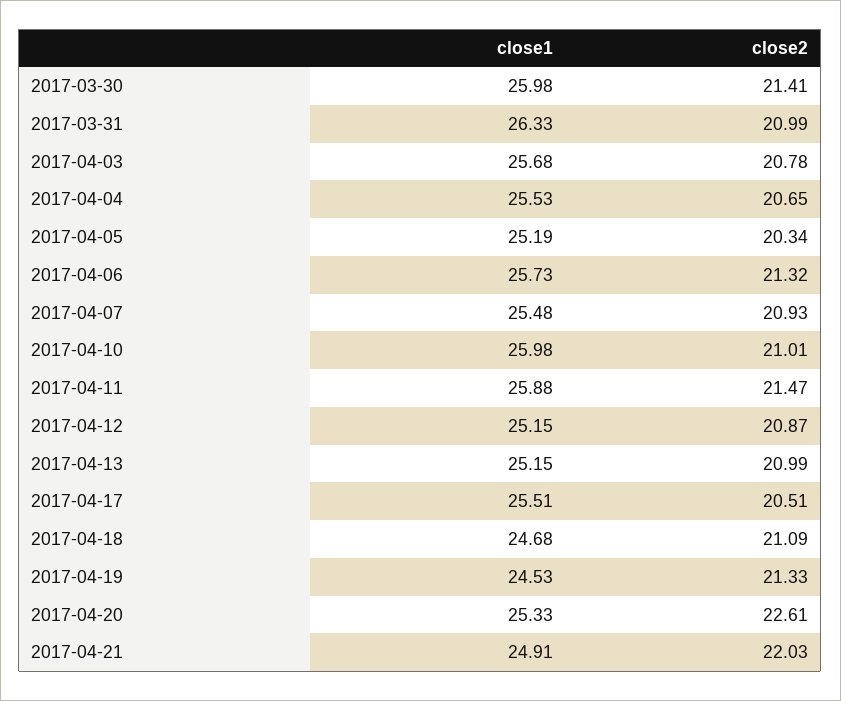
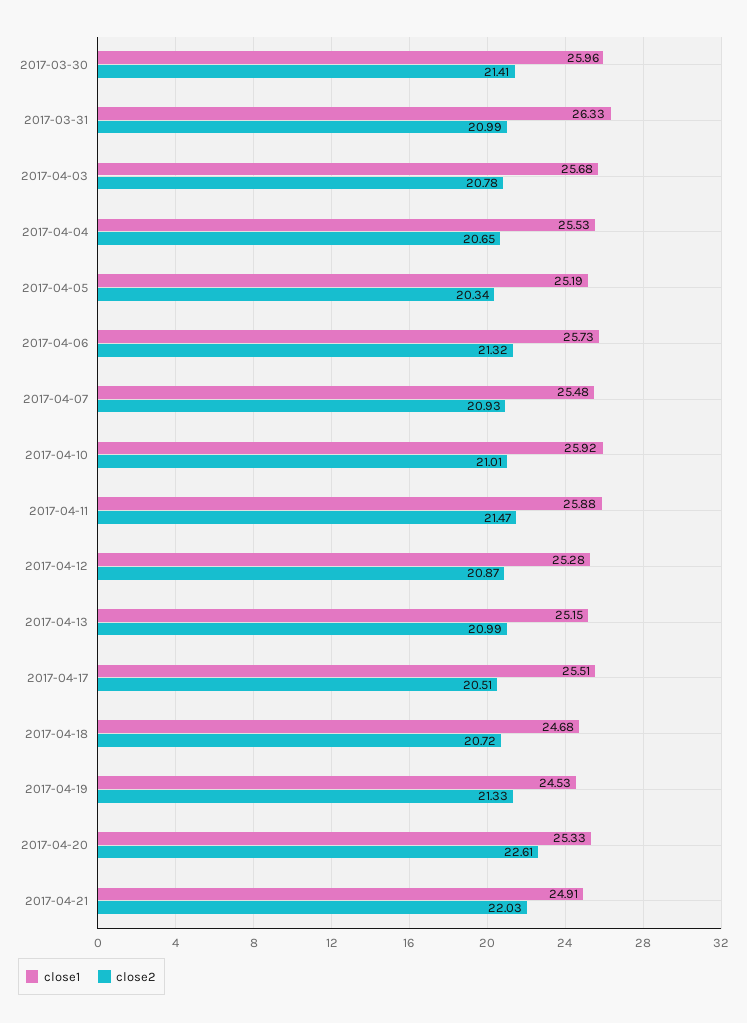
  {
    "close1": {
-     "2017-03-30": 25.98,
+     "2017-03-30": 25.96,
      "2017-03-31": 26.33,
      "2017-04-03": 25.68,
      "2017-04-04": 25.53,
      "2017-04-05": 25.19,
      "2017-04-06": 25.73,
      "2017-04-07": 25.48,
-     "2017-04-10": 25.98,
+     "2017-04-10": 25.92,
      "2017-04-11": 25.88,
-     "2017-04-12": 25.15,
+     "2017-04-12": 25.28,
      "2017-04-13": 25.15,
      "2017-04-17": 25.51,
      "2017-04-18": 24.68,
      "2017-04-19": 24.53,
      "2017-04-20": 25.33,
      "2017-04-21": 24.91
    },
    "close2": {
      "2017-03-30": 21.41,
      "2017-03-31": 20.99,
      "2017-04-03": 20.78,
      "2017-04-04": 20.65,
      "2017-04-05": 20.34,
      "2017-04-06": 21.32,
      "2017-04-07": 20.93,
      "2017-04-10": 21.01,
      "2017-04-11": 21.47,
      "2017-04-12": 20.87,
      "2017-04-13": 20.99,
      "2017-04-17": 20.51,
-     "2017-04-18": 21.09,
+     "2017-04-18": 20.72,
      "2017-04-19": 21.33,
      "2017-04-20": 22.61,
      "2017-04-21": 22.03
    }
  }

